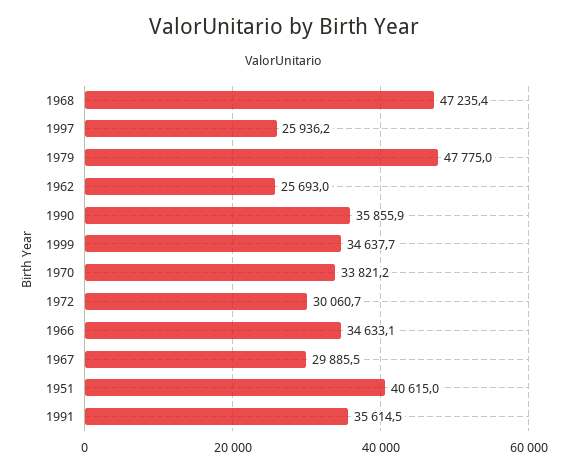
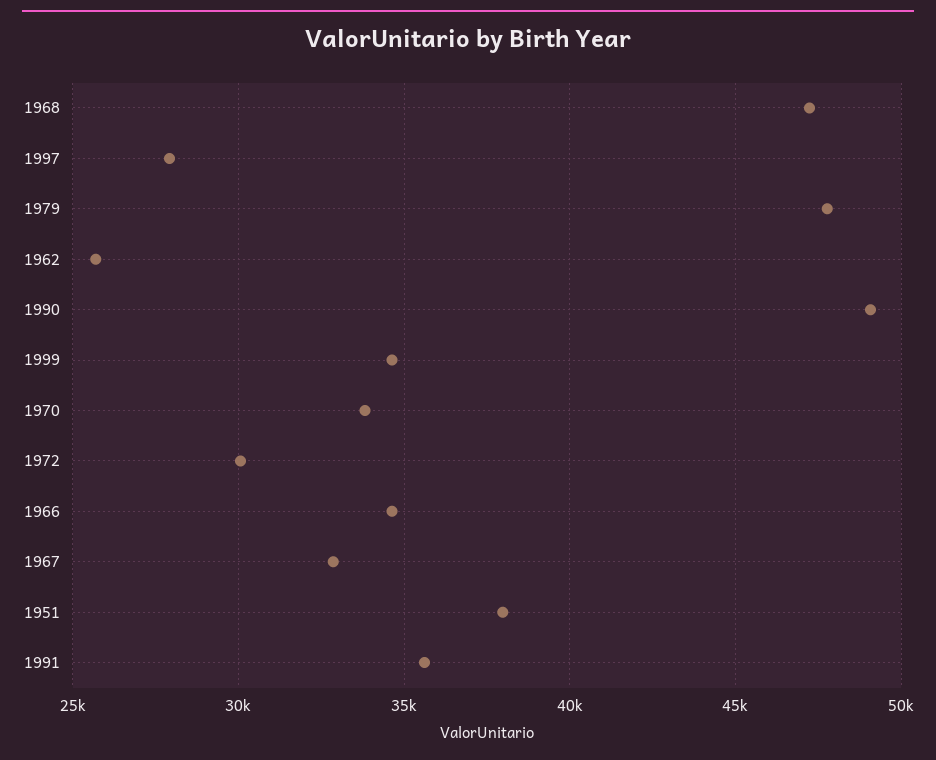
  {
    "1968": 47235.4,
-   "1997": 25936.2,
+   "1997": 28000,
    "1979": 47775,
    "1962": 25693,
-   "1990": 35855.9,
+   "1990": 49000,
    "1999": 34637.7,
    "1970": 33821.2,
    "1972": 30060.7,
    "1966": 34633.1,
-   "1967": 29885.5,
+   "1967": 33000,
-   "1951": 40615,
+   "1951": 38000,
    "1991": 35614.5
  }

